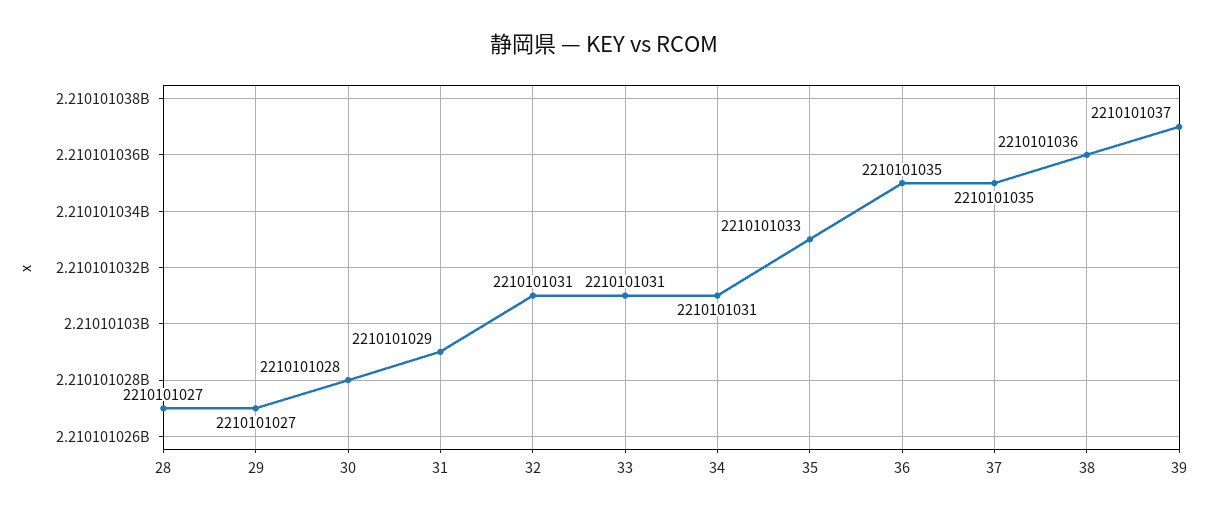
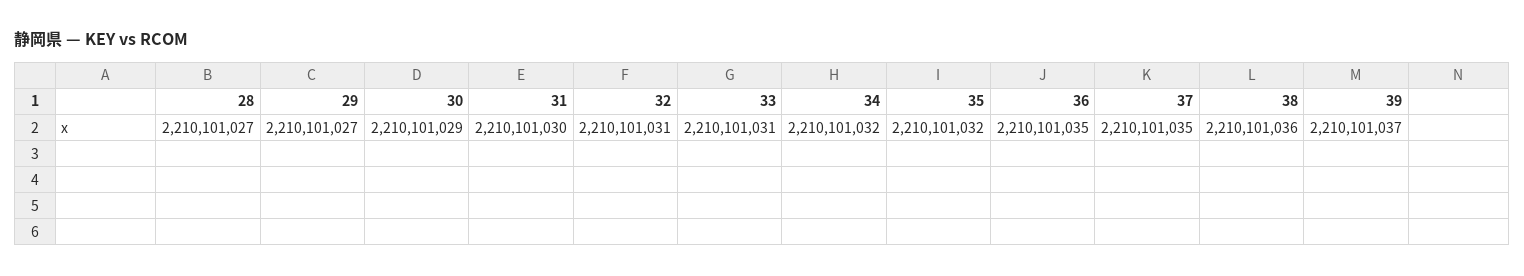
  {
    "28": 2210101027,
    "29": 2210101027,
-   "30": 2210101028,
+   "30": 2210101029,
-   "31": 2210101029,
+   "31": 2210101030,
    "32": 2210101031,
    "33": 2210101031,
-   "34": 2210101031,
+   "34": 2210101032,
-   "35": 2210101033,
+   "35": 2210101032,
    "36": 2210101035,
    "37": 2210101035,
    "38": 2210101036,
    "39": 2210101037
  }

